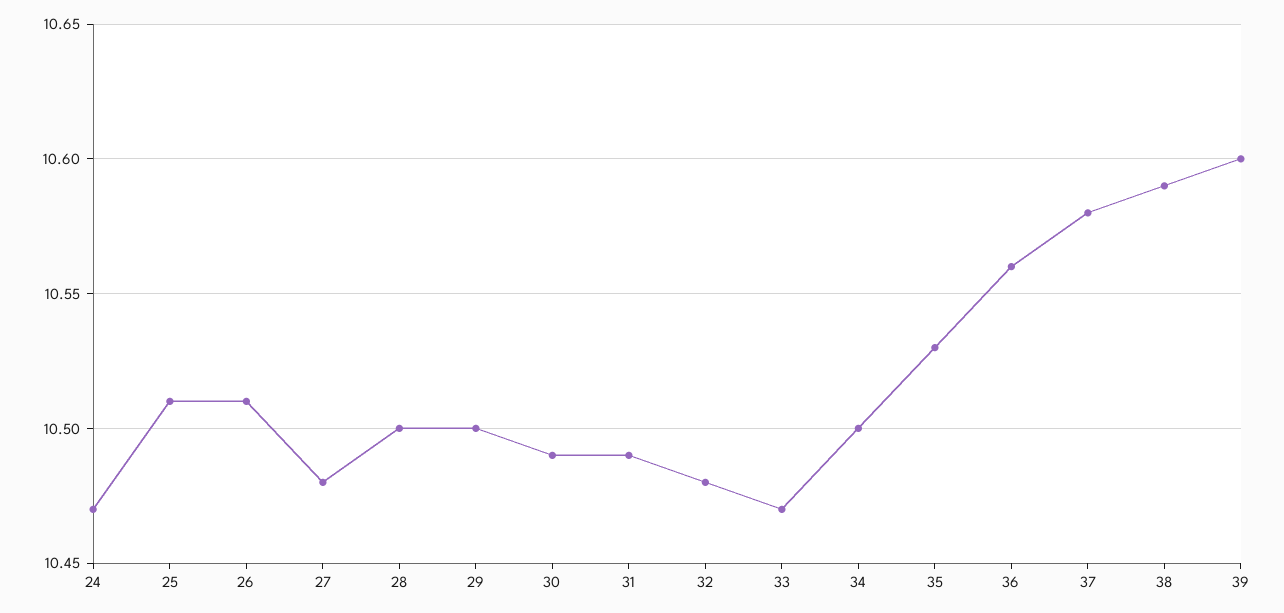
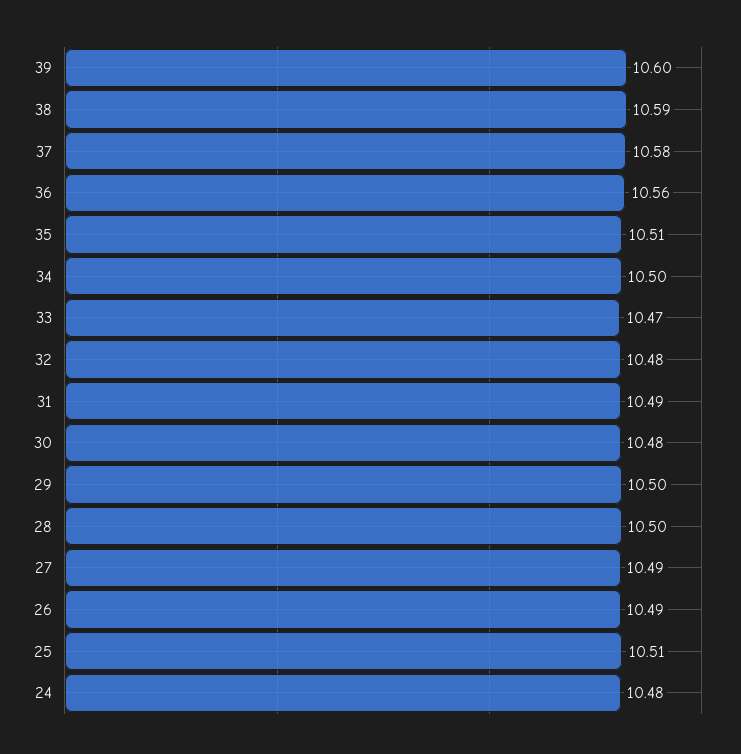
  {
-   "24": 10.47,
+   "24": 10.48,
    "25": 10.51,
-   "26": 10.51,
+   "26": 10.49,
-   "27": 10.48,
+   "27": 10.49,
    "28": 10.5,
    "29": 10.5,
-   "30": 10.49,
+   "30": 10.48,
    "31": 10.49,
    "32": 10.48,
    "33": 10.47,
    "34": 10.5,
-   "35": 10.53,
+   "35": 10.51,
    "36": 10.56,
    "37": 10.58,
    "38": 10.59,
    "39": 10.6
  }

